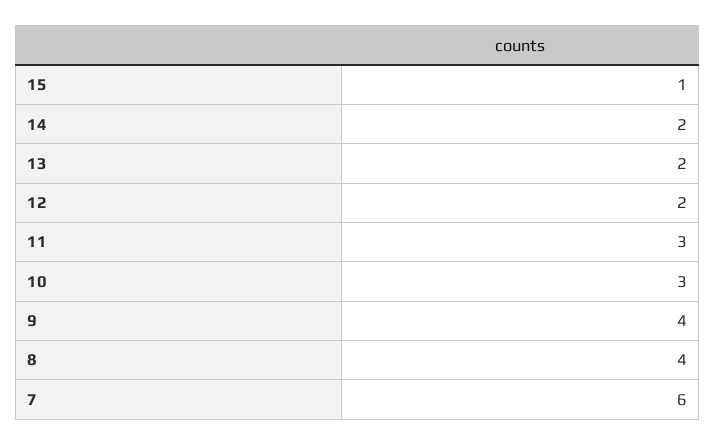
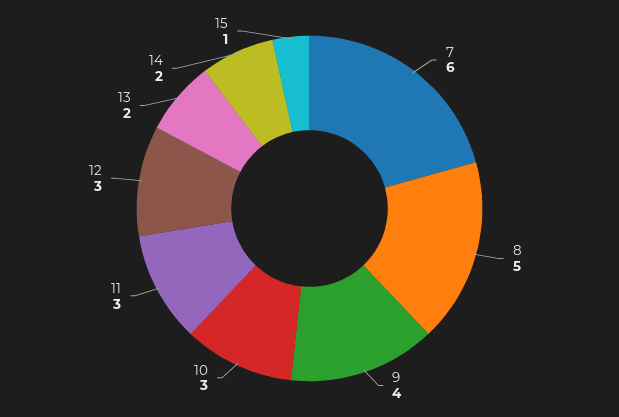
  {
    "15": 1,
    "14": 2,
    "13": 2,
-   "12": 2,
+   "12": 3,
    "11": 3,
    "10": 3,
    "9": 4,
-   "8": 4,
+   "8": 5,
    "7": 6
  }

